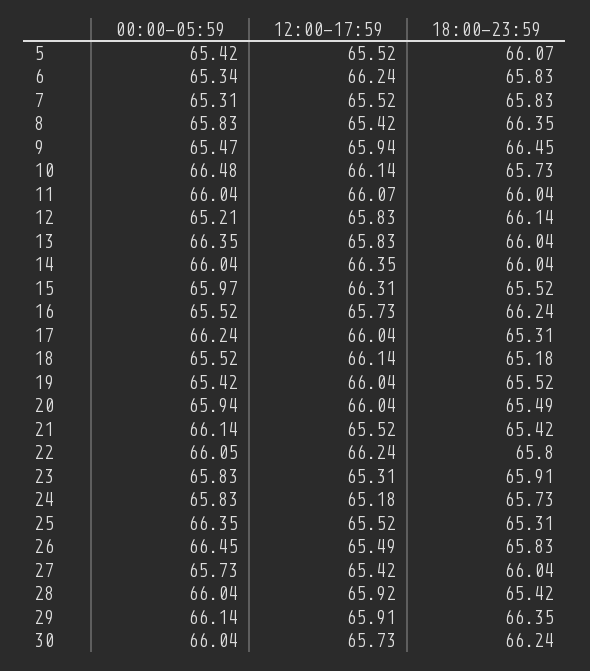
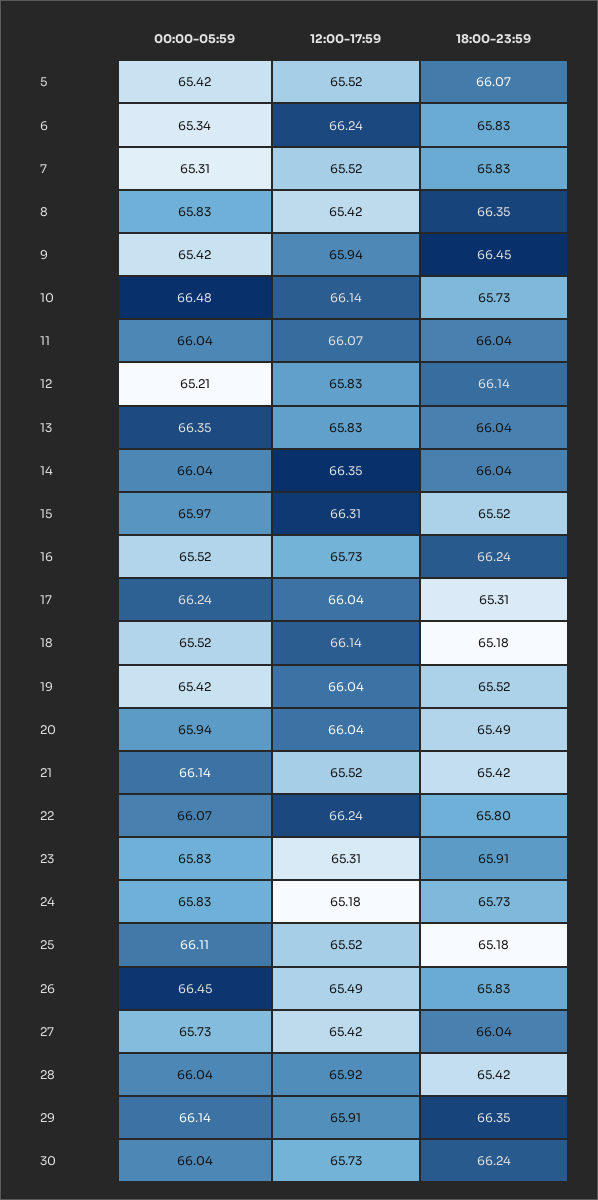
  {
    "00:00-05:59": {
      "5": 65.42,
      "6": 65.34,
      "7": 65.31,
      "8": 65.83,
-     "9": 65.47,
+     "9": 65.42,
      "10": 66.48,
      "11": 66.04,
      "12": 65.21,
      "13": 66.35,
      "14": 66.04,
      "15": 65.97,
      "16": 65.52,
      "17": 66.24,
      "18": 65.52,
      "19": 65.42,
      "20": 65.94,
      "21": 66.14,
-     "22": 66.05,
+     "22": 66.07,
      "23": 65.83,
      "24": 65.83,
-     "25": 66.35,
+     "25": 66.11,
      "26": 66.45,
      "27": 65.73,
      "28": 66.04,
      "29": 66.14,
      "30": 66.04
    },
    "12:00-17:59": {
      "5": 65.52,
      "6": 66.24,
      "7": 65.52,
      "8": 65.42,
      "9": 65.94,
      "10": 66.14,
      "11": 66.07,
      "12": 65.83,
      "13": 65.83,
      "14": 66.35,
      "15": 66.31,
      "16": 65.73,
      "17": 66.04,
      "18": 66.14,
      "19": 66.04,
      "20": 66.04,
      "21": 65.52,
      "22": 66.24,
      "23": 65.31,
      "24": 65.18,
      "25": 65.52,
      "26": 65.49,
      "27": 65.42,
      "28": 65.92,
      "29": 65.91,
      "30": 65.73
    },
    "18:00-23:59": {
      "5": 66.07,
      "6": 65.83,
      "7": 65.83,
      "8": 66.35,
      "9": 66.45,
      "10": 65.73,
      "11": 66.04,
      "12": 66.14,
      "13": 66.04,
      "14": 66.04,
      "15": 65.52,
      "16": 66.24,
      "17": 65.31,
      "18": 65.18,
      "19": 65.52,
      "20": 65.49,
      "21": 65.42,
      "22": 65.8,
      "23": 65.91,
      "24": 65.73,
-     "25": 65.31,
+     "25": 65.18,
      "26": 65.83,
      "27": 66.04,
      "28": 65.42,
      "29": 66.35,
      "30": 66.24
    }
  }

